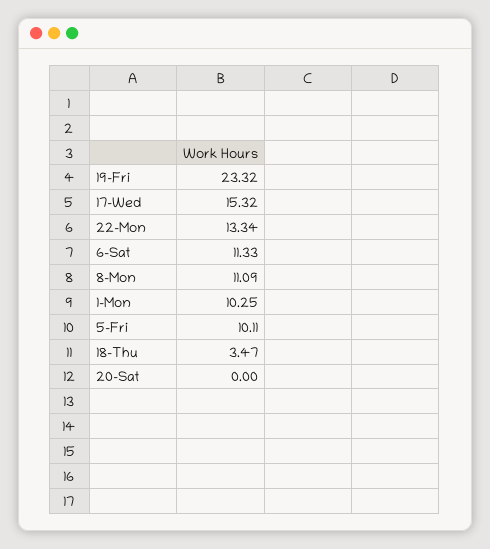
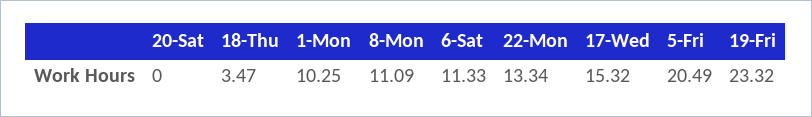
  {
    "19-Fri": 23.32,
    "17-Wed": 15.32,
    "22-Mon": 13.34,
    "6-Sat": 11.33,
    "8-Mon": 11.09,
    "1-Mon": 10.25,
-   "5-Fri": 10.11,
+   "5-Fri": 20.49,
    "18-Thu": 3.47,
    "20-Sat": 0
  }

